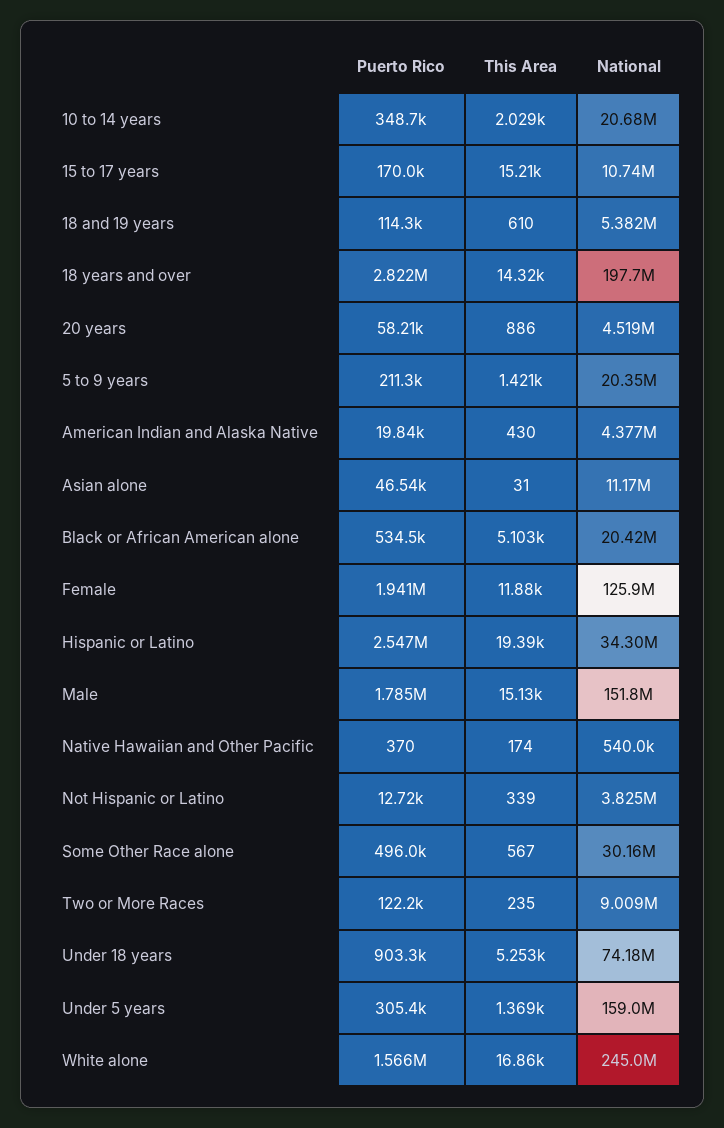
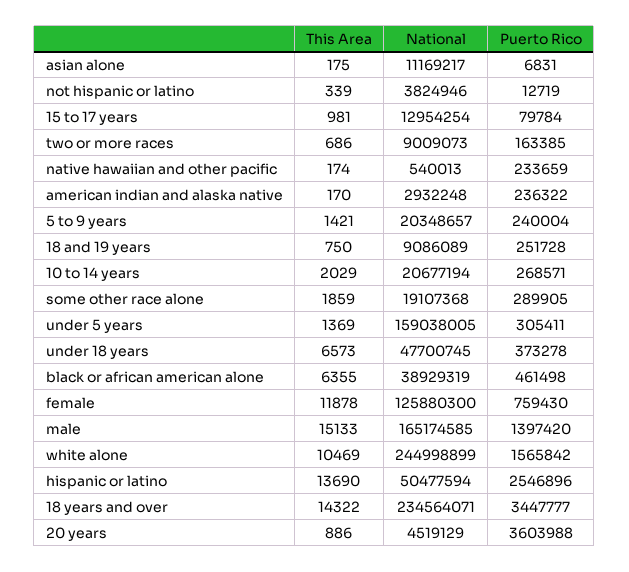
  {
    "Puerto Rico": {
-     "10 to 14 years": 348700,
+     "10 to 14 years": 268571,
-     "15 to 17 years": 170000,
+     "15 to 17 years": 79784,
-     "18 and 19 years": 114300,
+     "18 and 19 years": 251728,
-     "18 years and over": 2822000,
+     "18 years and over": 3447777,
-     "20 years": 58210,
+     "20 years": 3603988,
-     "5 to 9 years": 211300,
+     "5 to 9 years": 240004,
-     "American Indian and Alaska Native": 19840,
+     "American Indian and Alaska Native": 236322,
-     "Asian alone": 46540,
+     "Asian alone": 6831,
-     "Black or African American alone": 534500,
+     "Black or African American alone": 461498,
-     "Female": 1941000,
+     "Female": 759430,
      "Hispanic or Latino": 2546896,
-     "Male": 1785000,
+     "Male": 1397420,
-     "Native Hawaiian and Other Pacific": 370,
+     "Native Hawaiian and Other Pacific": 233659,
      "Not Hispanic or Latino": 12719,
-     "Some Other Race alone": 496000,
+     "Some Other Race alone": 289905,
-     "Two or More Races": 122200,
+     "Two or More Races": 163385,
-     "Under 18 years": 903300,
+     "Under 18 years": 373278,
      "Under 5 years": 305411,
      "White alone": 1565842
    },
    "This Area": {
      "10 to 14 years": 2029,
-     "15 to 17 years": 15210,
+     "15 to 17 years": 981,
-     "18 and 19 years": 610,
+     "18 and 19 years": 750,
      "18 years and over": 14322,
      "20 years": 886,
      "5 to 9 years": 1421,
-     "American Indian and Alaska Native": 430,
+     "American Indian and Alaska Native": 170,
-     "Asian alone": 31,
+     "Asian alone": 175,
-     "Black or African American alone": 5103,
+     "Black or African American alone": 6355,
      "Female": 11878,
-     "Hispanic or Latino": 19390,
+     "Hispanic or Latino": 13690,
      "Male": 15133,
      "Native Hawaiian and Other Pacific": 174,
      "Not Hispanic or Latino": 339,
-     "Some Other Race alone": 567,
+     "Some Other Race alone": 1859,
-     "Two or More Races": 235,
+     "Two or More Races": 686,
-     "Under 18 years": 5253,
+     "Under 18 years": 6573,
      "Under 5 years": 1369,
-     "White alone": 16860
+     "White alone": 10469
    },
    "National": {
      "10 to 14 years": 20677194,
-     "15 to 17 years": 10740000,
+     "15 to 17 years": 12954254,
-     "18 and 19 years": 5382000,
+     "18 and 19 years": 9086089,
-     "18 years and over": 197700000,
+     "18 years and over": 234564071,
      "20 years": 4519129,
      "5 to 9 years": 20348657,
-     "American Indian and Alaska Native": 4377000,
+     "American Indian and Alaska Native": 2932248,
      "Asian alone": 11169217,
-     "Black or African American alone": 20420000,
+     "Black or African American alone": 38929319,
      "Female": 125880300,
-     "Hispanic or Latino": 34300000,
+     "Hispanic or Latino": 50477594,
-     "Male": 151800000,
+     "Male": 165174585,
      "Native Hawaiian and Other Pacific": 540013,
      "Not Hispanic or Latino": 3824946,
-     "Some Other Race alone": 30160000,
+     "Some Other Race alone": 19107368,
      "Two or More Races": 9009073,
-     "Under 18 years": 74180000,
+     "Under 18 years": 47700745,
      "Under 5 years": 159038005,
      "White alone": 244998899
    }
  }

